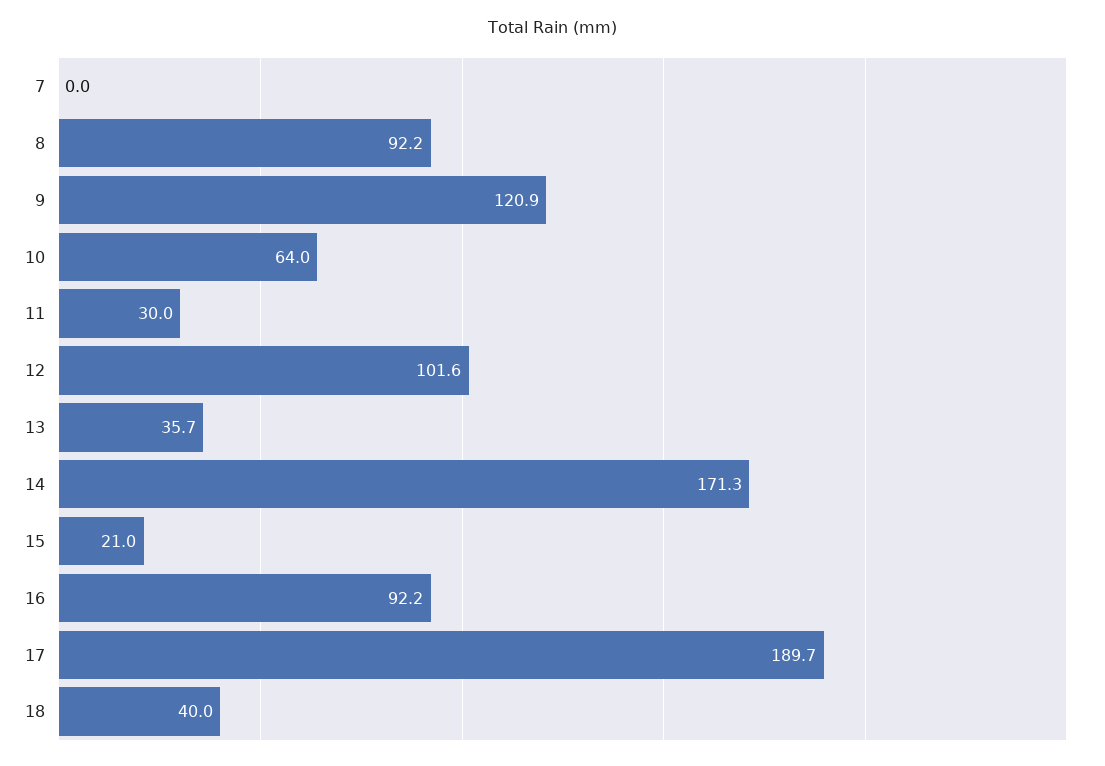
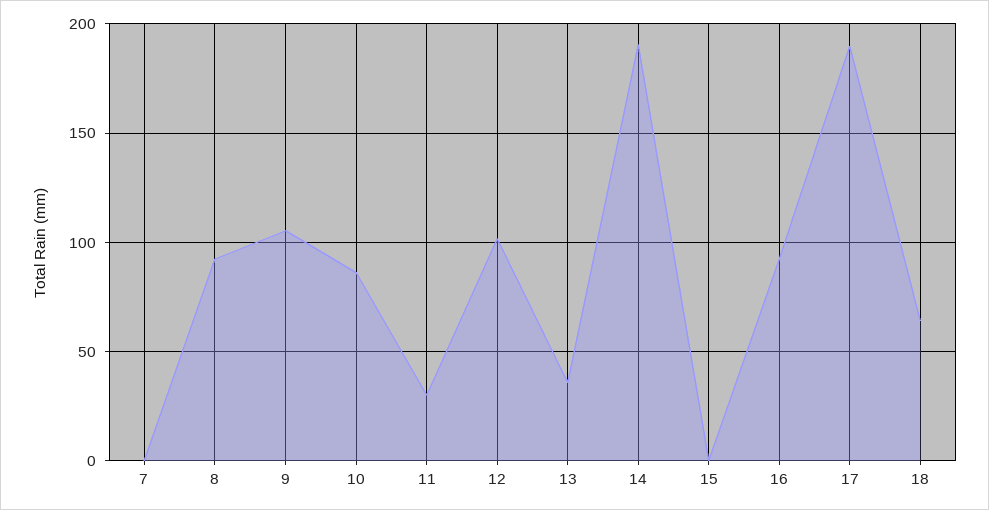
  {
    "7": 0,
    "8": 92.2,
-   "9": 120.9,
+   "9": 105,
-   "10": 64,
+   "10": 85,
    "11": 30,
    "12": 101.6,
    "13": 35.7,
-   "14": 171.3,
+   "14": 190,
-   "15": 21,
+   "15": 0,
    "16": 92.2,
    "17": 189.7,
-   "18": 40
+   "18": 65
  }

